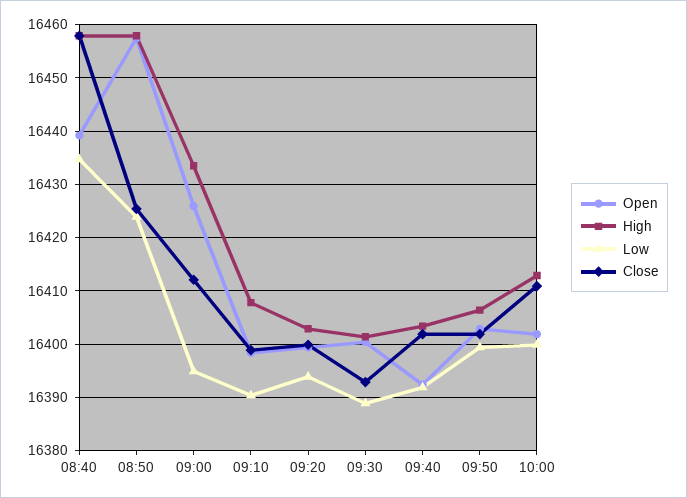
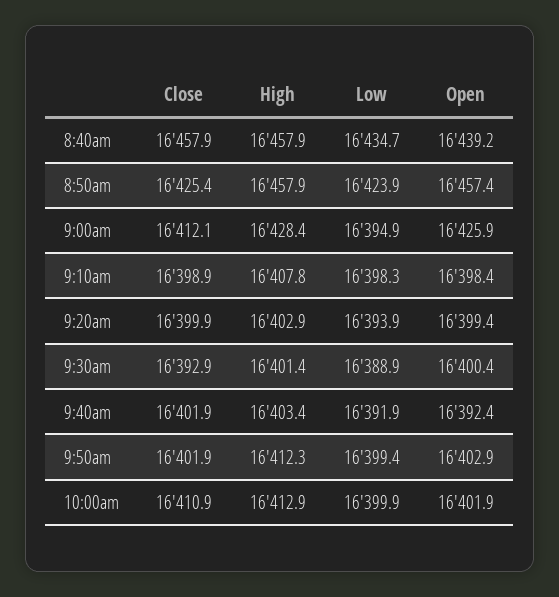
  {
    "Open": {
      "08:40": 16439.2,
      "08:50": 16457.4,
      "09:00": 16425.9,
      "09:10": 16398.4,
      "09:20": 16399.4,
      "09:30": 16400.4,
      "09:40": 16392.4,
      "09:50": 16402.9,
      "10:00": 16401.9
    },
    "High": {
      "08:40": 16457.9,
      "08:50": 16457.9,
-     "09:00": 16434,
+     "09:00": 16428.4,
      "09:10": 16407.8,
      "09:20": 16402.9,
      "09:30": 16401.4,
      "09:40": 16403.4,
-     "09:50": 16406,
+     "09:50": 16412.3,
      "10:00": 16412.9
    },
    "Low": {
      "08:40": 16434.7,
      "08:50": 16423.9,
      "09:00": 16394.9,
-     "09:10": 16390,
+     "09:10": 16398.3,
      "09:20": 16393.9,
      "09:30": 16388.9,
      "09:40": 16391.9,
      "09:50": 16399.4,
      "10:00": 16399.9
    },
    "Close": {
      "08:40": 16457.9,
      "08:50": 16425.4,
      "09:00": 16412.1,
      "09:10": 16398.9,
      "09:20": 16399.9,
      "09:30": 16392.9,
      "09:40": 16401.9,
      "09:50": 16401.9,
      "10:00": 16410.9
    }
  }

